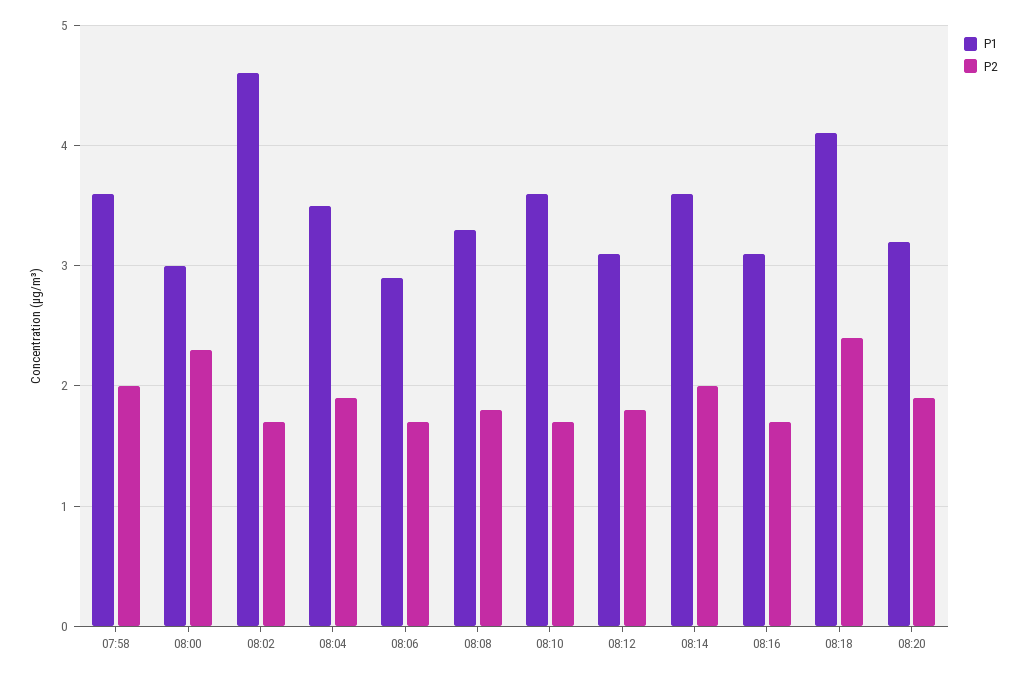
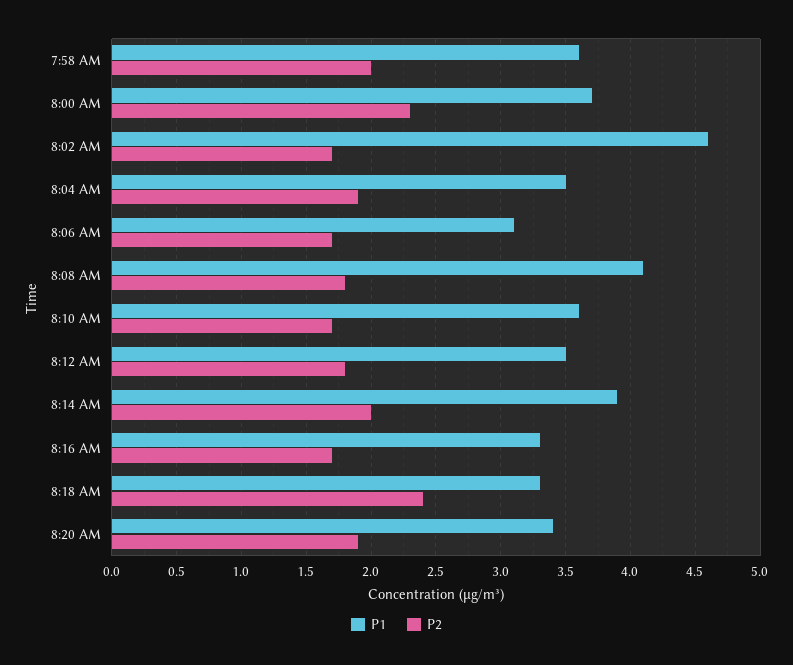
  {
    "P1": {
      "07:58": 3.6,
-     "08:00": 3,
+     "08:00": 3.7,
      "08:02": 4.6,
      "08:04": 3.5,
-     "08:06": 2.9,
+     "08:06": 3.1,
-     "08:08": 3.3,
+     "08:08": 4.1,
      "08:10": 3.6,
-     "08:12": 3.1,
+     "08:12": 3.5,
-     "08:14": 3.6,
+     "08:14": 3.9,
-     "08:16": 3.1,
+     "08:16": 3.3,
-     "08:18": 4.1,
+     "08:18": 3.3,
-     "08:20": 3.2
+     "08:20": 3.4
    },
    "P2": {
      "07:58": 2,
      "08:00": 2.3,
      "08:02": 1.7,
      "08:04": 1.9,
      "08:06": 1.7,
      "08:08": 1.8,
      "08:10": 1.7,
      "08:12": 1.8,
      "08:14": 2,
      "08:16": 1.7,
      "08:18": 2.4,
      "08:20": 1.9
    }
  }

